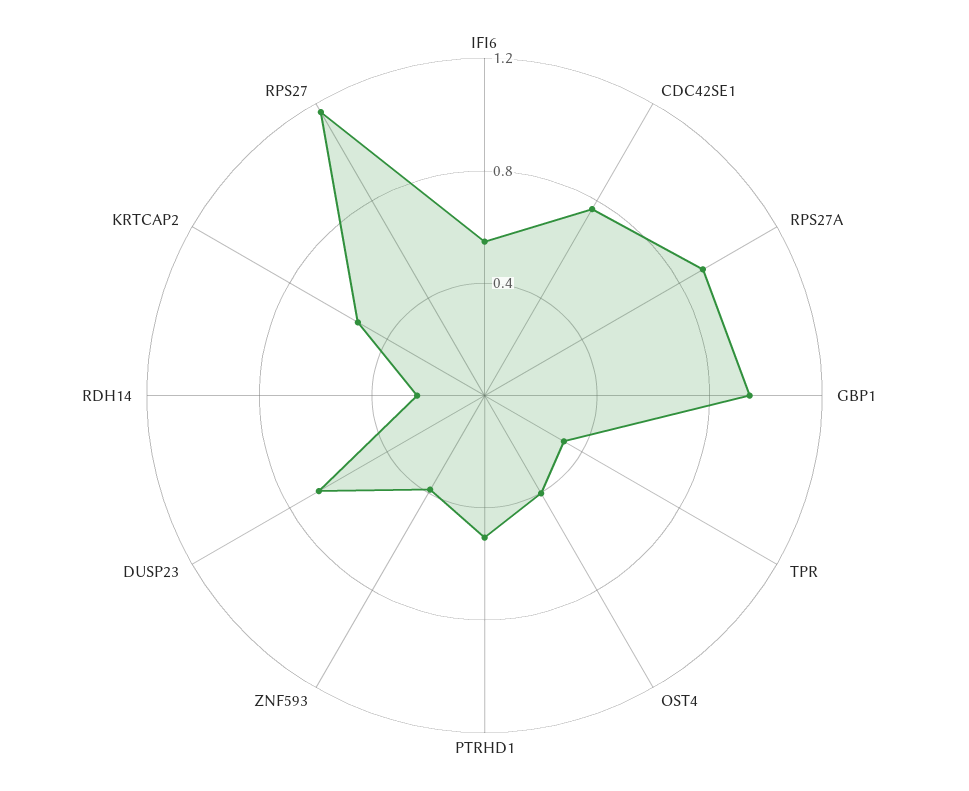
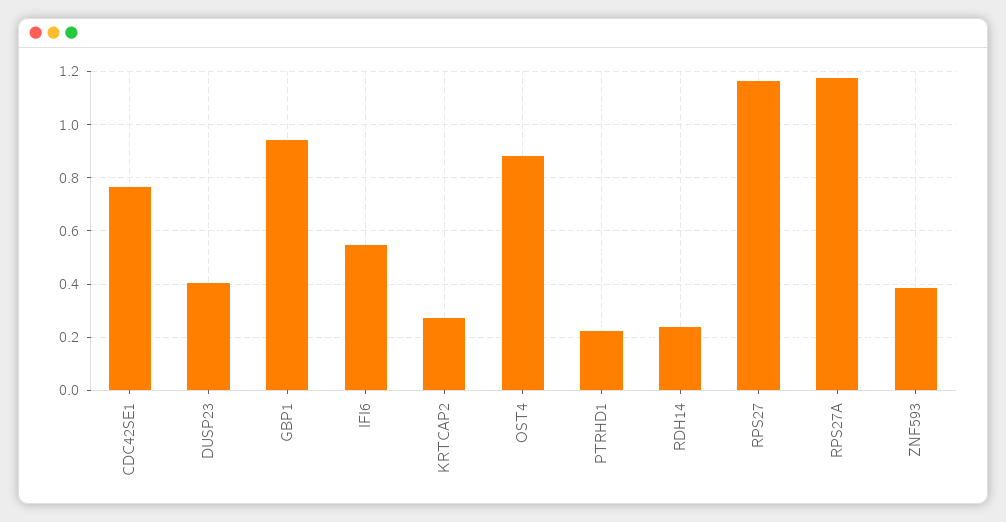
  {
    "IFI6": 0.55,
    "CDC42SE1": 0.775,
-   "RPS27A": 0.9,
+   "RPS27A": 1.175,
    "GBP1": 0.95,
-   "TPR": 0.3,
-   "OST4": 0.4,
+   "OST4": 0.875,
-   "PTRHD1": 0.5,
+   "PTRHD1": 0.225,
    "ZNF593": 0.375,
-   "DUSP23": 0.7,
+   "DUSP23": 0.4,
    "RDH14": 0.25,
-   "KRTCAP2": 0.5,
+   "KRTCAP2": 0.275,
    "RPS27": 1.175
  }

